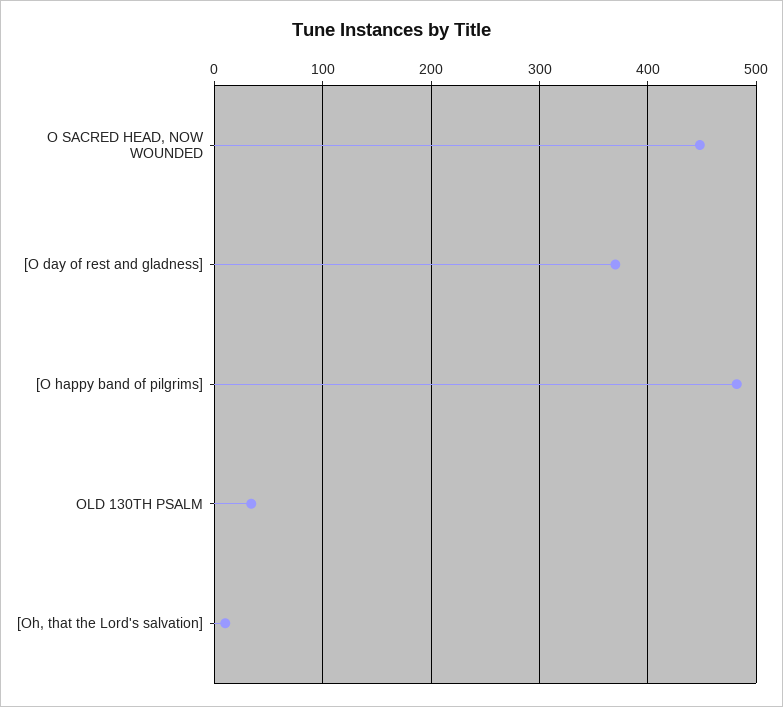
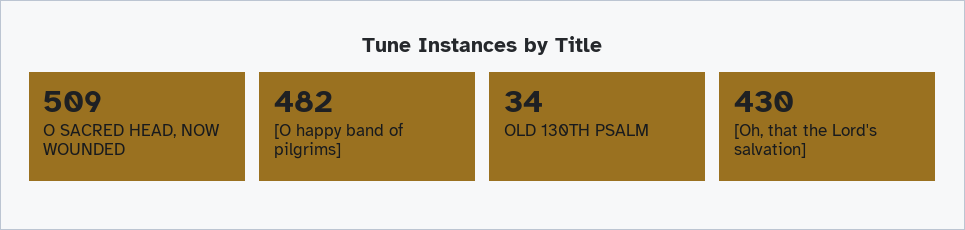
  {
-   "O SACRED HEAD, NOW WOUNDED": 450,
+   "O SACRED HEAD, NOW WOUNDED": 509,
-   "[O day of rest and gladness]": 370,
    "[O happy band of pilgrims]": 482,
    "OLD 130TH PSALM": 34,
-   "[Oh, that the Lord's salvation]": 10
+   "[Oh, that the Lord's salvation]": 430
  }

